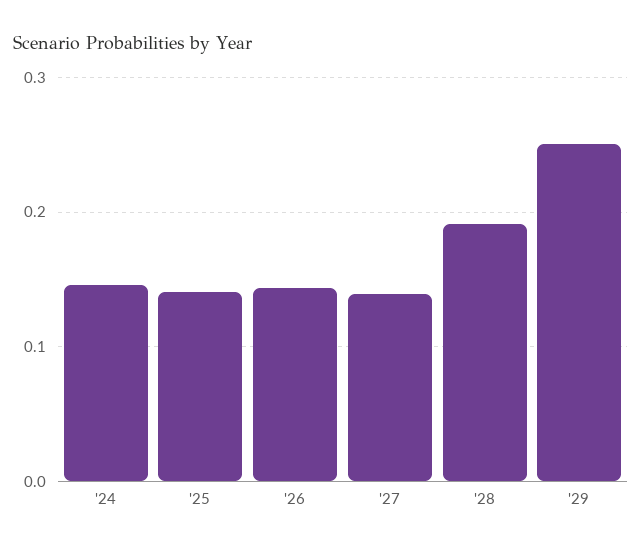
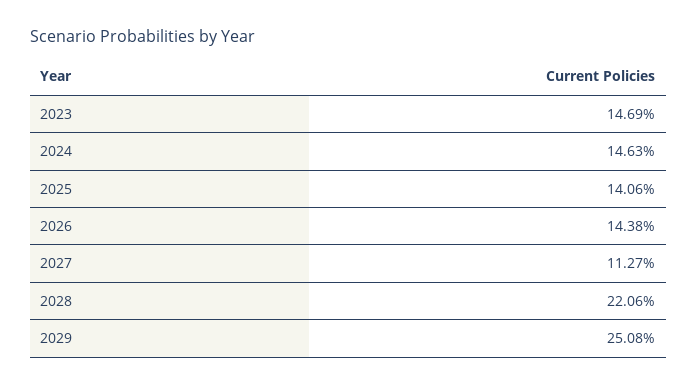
  {
    "'24": 0.1463,
    "'25": 0.1406,
    "'26": 0.1438,
-   "'27": 0.14,
+   "'27": 0.1127,
-   "'28": 0.19,
+   "'28": 0.2206,
-   "'29": 0.2508
+   "'29": 0.2508,
+   "2023": 0.1469
  }

